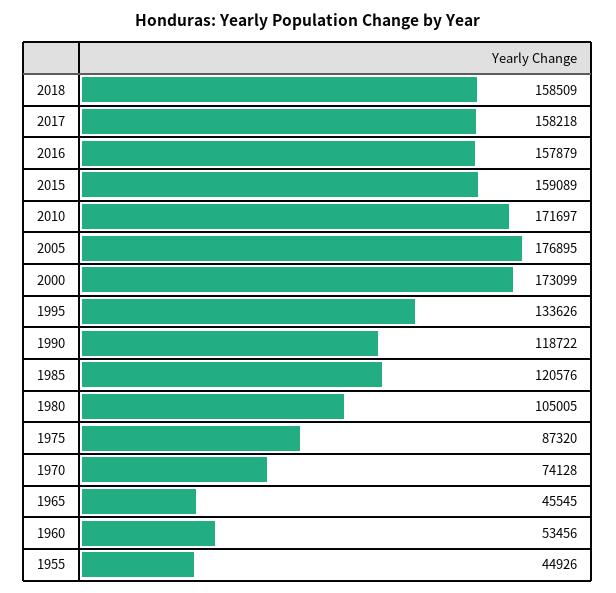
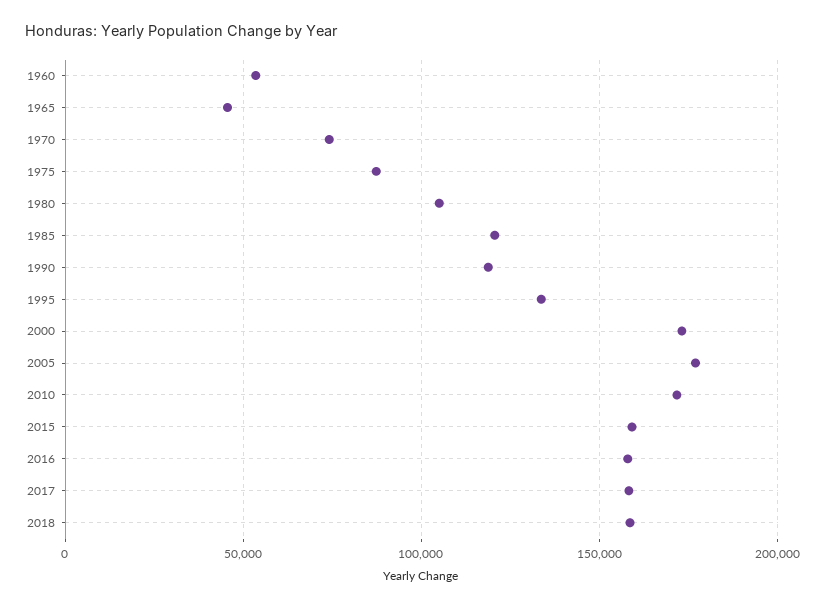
  {
    "2018": 158509,
    "2017": 158218,
    "2016": 157879,
    "2015": 159089,
    "2010": 171697,
    "2005": 176895,
    "2000": 173099,
    "1995": 133626,
    "1990": 118722,
    "1985": 120576,
    "1980": 105005,
    "1975": 87320,
    "1970": 74128,
    "1965": 45545,
-   "1960": 53456,
+   "1960": 53456
-   "1955": 44926
  }

